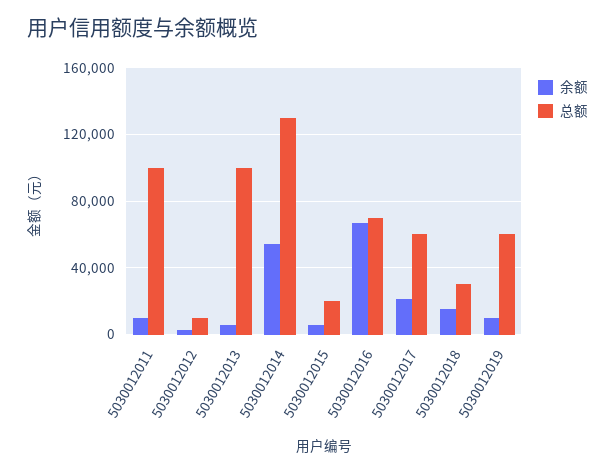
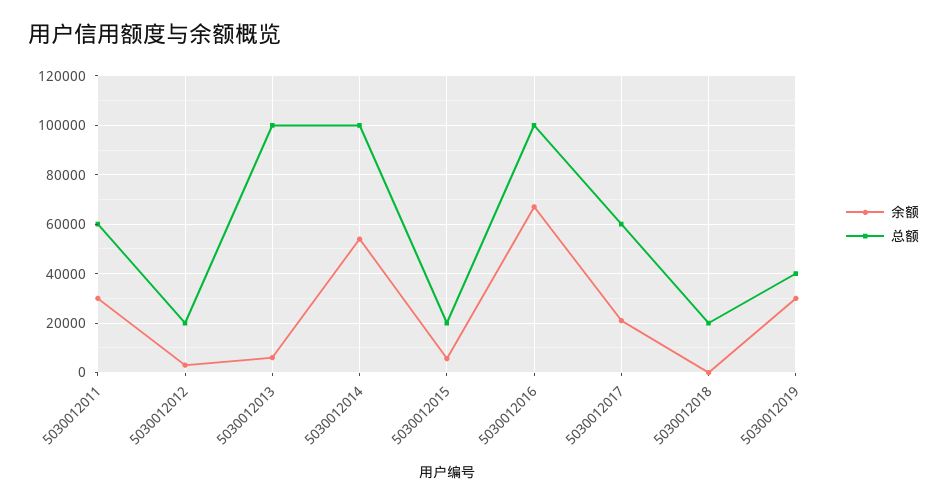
  {
    "余额": {
-     "5030012011": 10000,
+     "5030012011": 30000,
      "5030012012": 2500,
      "5030012013": 5000,
      "5030012014": 55000,
      "5030012015": 5000,
      "5030012016": 67500,
      "5030012017": 20000,
-     "5030012018": 15000,
+     "5030012018": 0,
-     "5030012019": 10000
+     "5030012019": 30000
    },
    "总额": {
-     "5030012011": 100000,
+     "5030012011": 60000,
-     "5030012012": 10000,
+     "5030012012": 20000,
      "5030012013": 100000,
-     "5030012014": 130000,
+     "5030012014": 100000,
      "5030012015": 20000,
-     "5030012016": 70000,
+     "5030012016": 100000,
      "5030012017": 60000,
-     "5030012018": 30000,
+     "5030012018": 20000,
-     "5030012019": 60000
+     "5030012019": 40000
    }
  }

